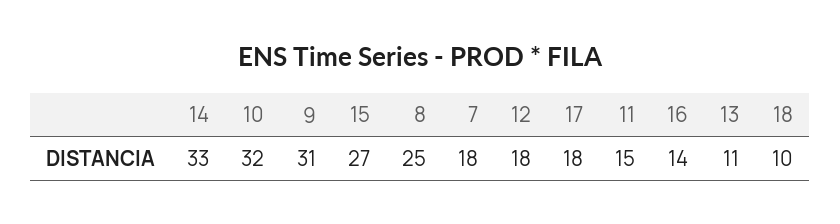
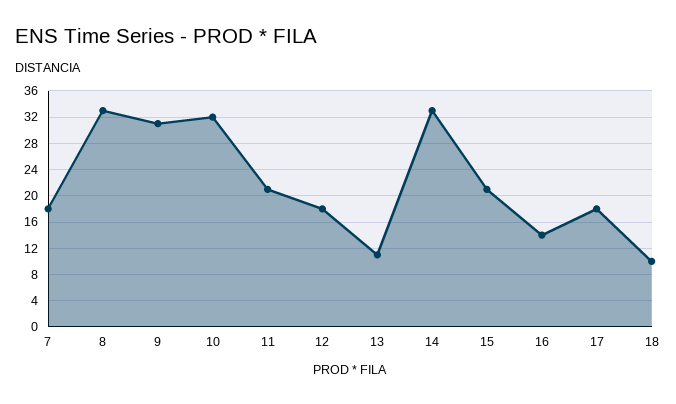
  {
    "14": 33,
    "10": 32,
    "9": 31,
-   "15": 27,
+   "15": 21,
-   "8": 25,
+   "8": 33,
    "7": 18,
    "12": 18,
    "17": 18,
-   "11": 15,
+   "11": 21,
    "16": 14,
    "13": 11,
    "18": 10
  }

